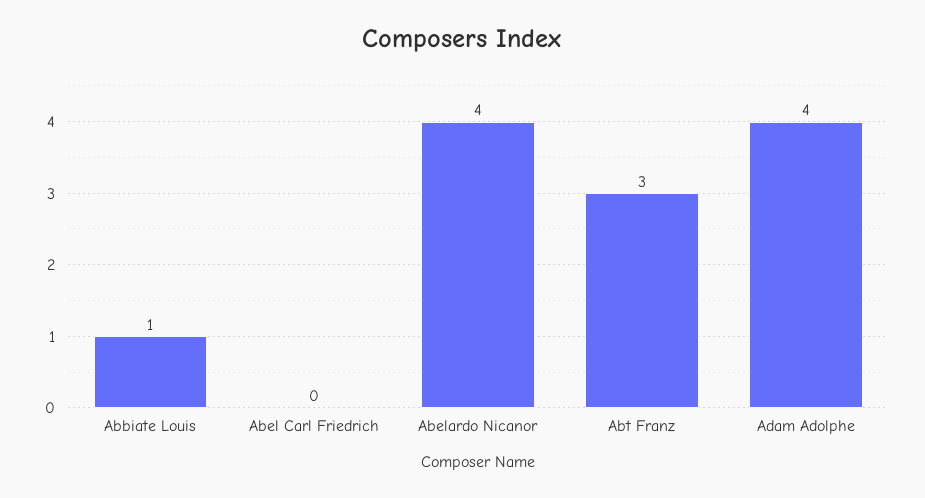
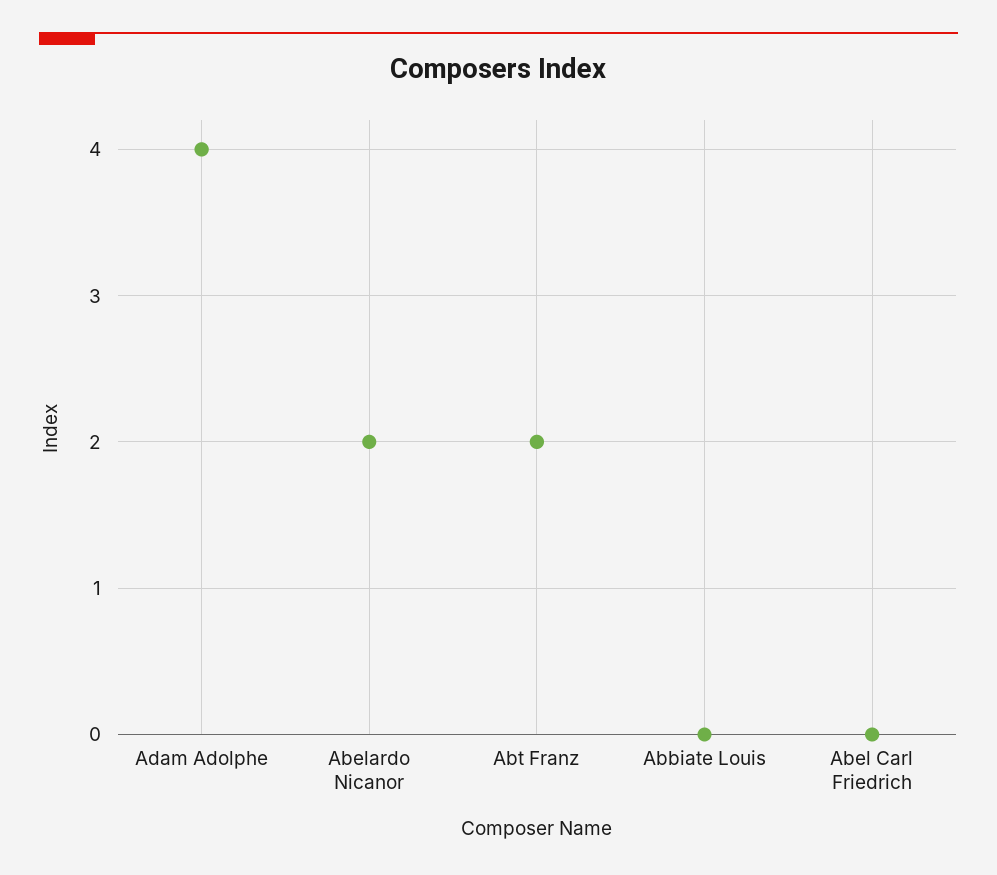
  {
-   "Abbiate Louis": 1,
+   "Abbiate Louis": 0,
    "Abel Carl Friedrich": 0,
-   "Abelardo Nicanor": 4,
+   "Abelardo Nicanor": 2,
-   "Abt Franz": 3,
+   "Abt Franz": 2,
    "Adam Adolphe": 4
  }

